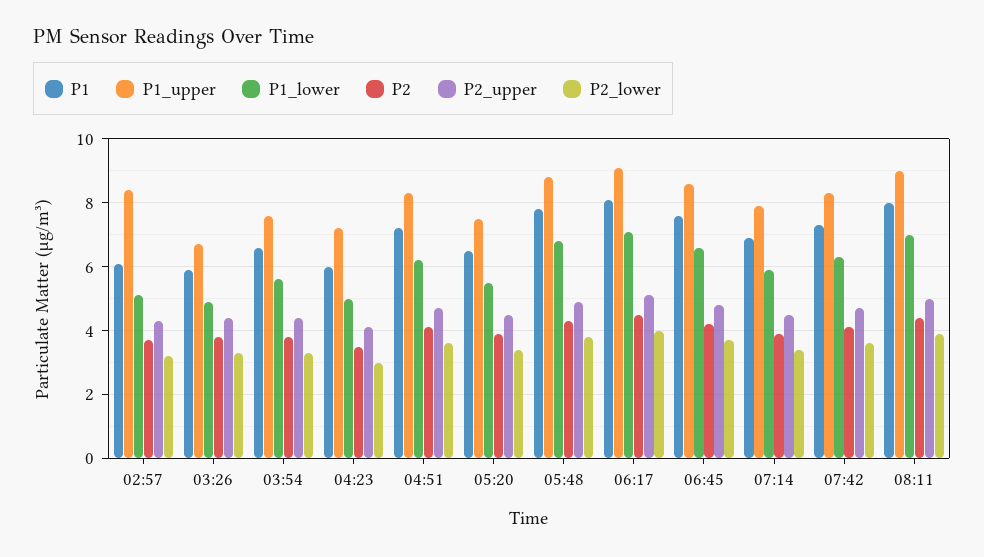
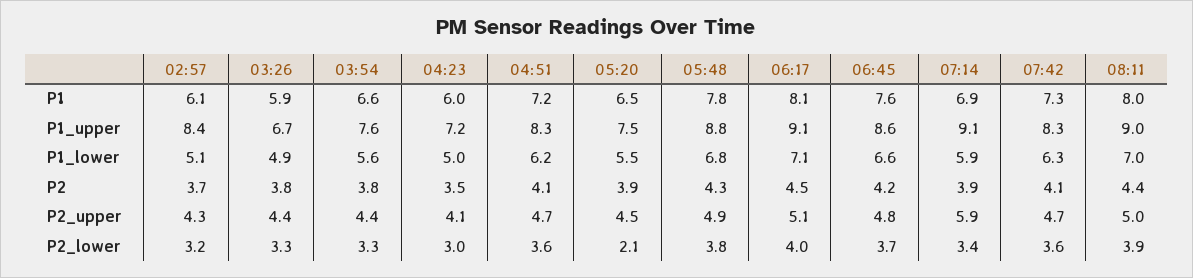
  {
    "P1": {
      "02:57": 6.1,
      "03:26": 5.9,
      "03:54": 6.6,
      "04:23": 6,
      "04:51": 7.2,
      "05:20": 6.5,
      "05:48": 7.8,
      "06:17": 8.1,
      "06:45": 7.6,
      "07:14": 6.9,
      "07:42": 7.3,
      "08:11": 8
    },
    "P1_upper": {
      "02:57": 8.4,
      "03:26": 6.7,
      "03:54": 7.6,
      "04:23": 7.2,
      "04:51": 8.3,
      "05:20": 7.5,
      "05:48": 8.8,
      "06:17": 9.1,
      "06:45": 8.6,
-     "07:14": 8,
+     "07:14": 9.1,
      "07:42": 8.3,
      "08:11": 9
    },
    "P1_lower": {
      "02:57": 5.1,
      "03:26": 4.9,
      "03:54": 5.6,
      "04:23": 5,
      "04:51": 6.2,
      "05:20": 5.5,
      "05:48": 6.8,
      "06:17": 7.1,
      "06:45": 6.6,
      "07:14": 5.9,
      "07:42": 6.3,
      "08:11": 7
    },
    "P2": {
      "02:57": 3.7,
      "03:26": 3.8,
      "03:54": 3.8,
      "04:23": 3.5,
      "04:51": 4.1,
      "05:20": 3.9,
      "05:48": 4.3,
      "06:17": 4.5,
      "06:45": 4.2,
      "07:14": 3.9,
      "07:42": 4.1,
      "08:11": 4.4
    },
    "P2_upper": {
      "02:57": 4.3,
      "03:26": 4.4,
      "03:54": 4.4,
      "04:23": 4.1,
      "04:51": 4.7,
      "05:20": 4.5,
      "05:48": 4.9,
      "06:17": 5.1,
      "06:45": 4.8,
-     "07:14": 4.5,
+     "07:14": 5.9,
      "07:42": 4.7,
      "08:11": 5
    },
    "P2_lower": {
      "02:57": 3.2,
      "03:26": 3.3,
      "03:54": 3.3,
      "04:23": 3,
      "04:51": 3.6,
-     "05:20": 3.5,
+     "05:20": 2.1,
      "05:48": 3.8,
      "06:17": 4,
      "06:45": 3.7,
      "07:14": 3.4,
      "07:42": 3.6,
      "08:11": 3.9
    }
  }

